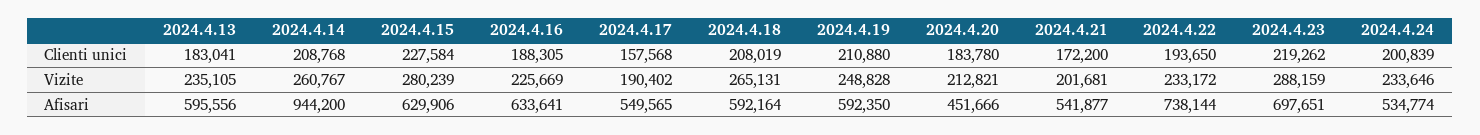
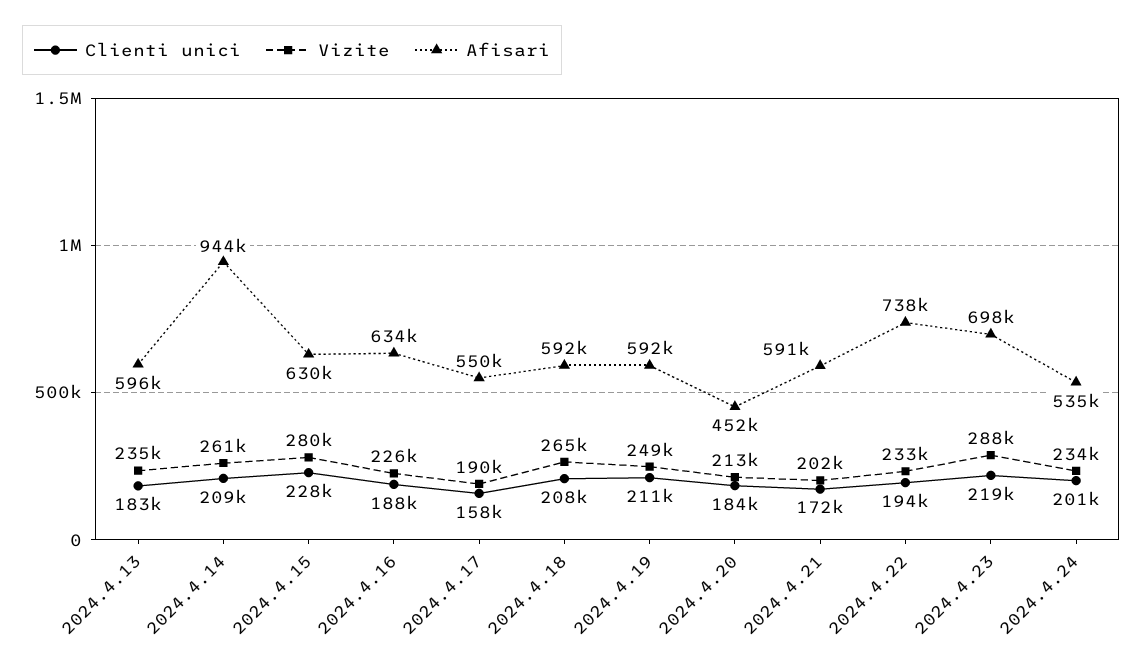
  {
    "Clienti unici": {
      "2024.4.13": 183041,
      "2024.4.14": 208768,
      "2024.4.15": 227584,
      "2024.4.16": 188305,
      "2024.4.17": 157568,
      "2024.4.18": 208019,
      "2024.4.19": 210880,
      "2024.4.20": 183780,
      "2024.4.21": 172200,
      "2024.4.22": 193650,
      "2024.4.23": 219262,
      "2024.4.24": 200839
    },
    "Vizite": {
      "2024.4.13": 235105,
      "2024.4.14": 260767,
      "2024.4.15": 280239,
      "2024.4.16": 225669,
      "2024.4.17": 190402,
      "2024.4.18": 265131,
      "2024.4.19": 248828,
      "2024.4.20": 212821,
      "2024.4.21": 201681,
      "2024.4.22": 233172,
      "2024.4.23": 288159,
      "2024.4.24": 233646
    },
    "Afisari": {
      "2024.4.13": 595556,
      "2024.4.14": 944200,
      "2024.4.15": 629906,
      "2024.4.16": 633641,
      "2024.4.17": 549565,
      "2024.4.18": 592164,
      "2024.4.19": 592350,
      "2024.4.20": 451666,
-     "2024.4.21": 541877,
+     "2024.4.21": 591000,
      "2024.4.22": 738144,
      "2024.4.23": 697651,
      "2024.4.24": 534774
    }
  }

